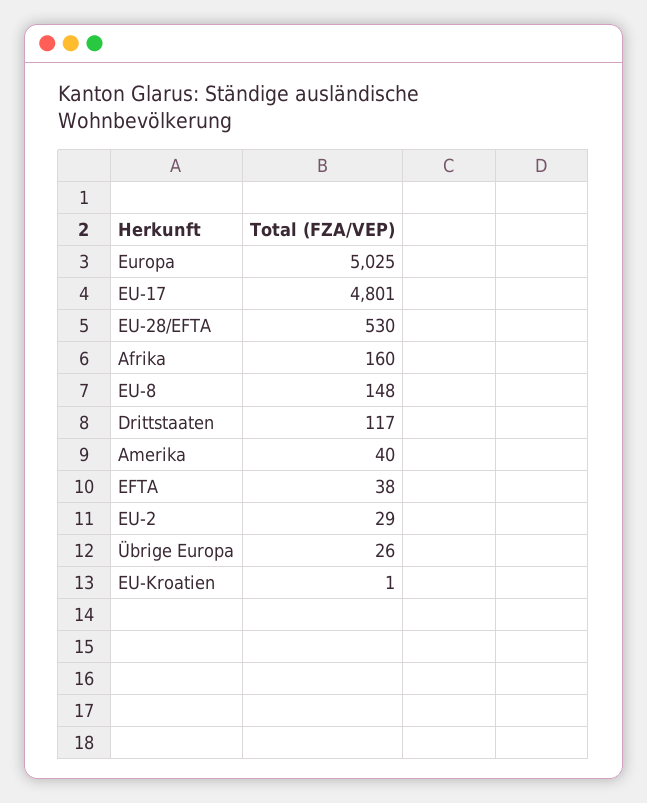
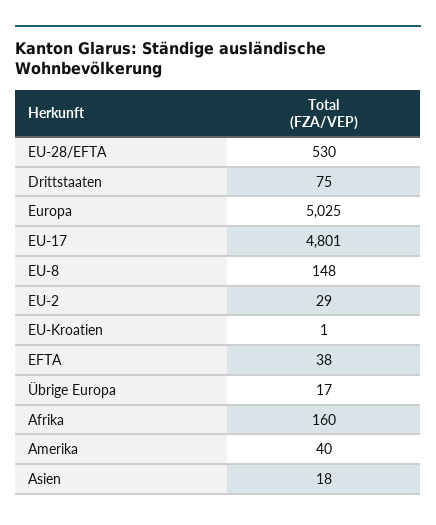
  {
    "Europa": 5025,
    "EU-17": 4801,
    "EU-28/EFTA": 530,
    "Afrika": 160,
    "EU-8": 148,
-   "Drittstaaten": 117,
+   "Drittstaaten": 75,
    "Amerika": 40,
    "EFTA": 38,
    "EU-2": 29,
-   "Übrige Europa": 26,
+   "Übrige Europa": 17,
-   "EU-Kroatien": 1
+   "EU-Kroatien": 1,
+   "Asien": 18
  }

